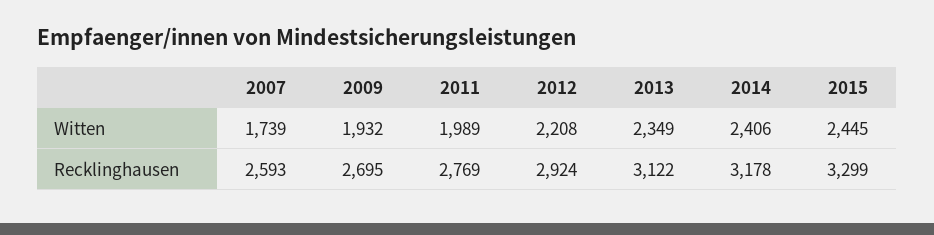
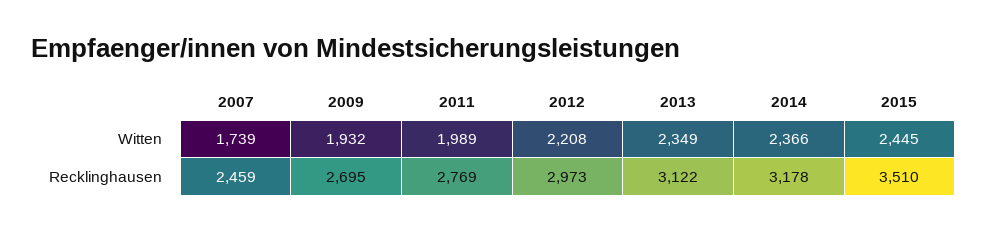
  {
    "2007": {
      "Witten": 1739,
-     "Recklinghausen": 2593
+     "Recklinghausen": 2459
    },
    "2009": {
      "Witten": 1932,
      "Recklinghausen": 2695
    },
    "2011": {
      "Witten": 1989,
      "Recklinghausen": 2769
    },
    "2012": {
      "Witten": 2208,
-     "Recklinghausen": 2924
+     "Recklinghausen": 2973
    },
    "2013": {
      "Witten": 2349,
      "Recklinghausen": 3122
    },
    "2014": {
-     "Witten": 2406,
+     "Witten": 2366,
      "Recklinghausen": 3178
    },
    "2015": {
      "Witten": 2445,
-     "Recklinghausen": 3299
+     "Recklinghausen": 3510
    }
  }

